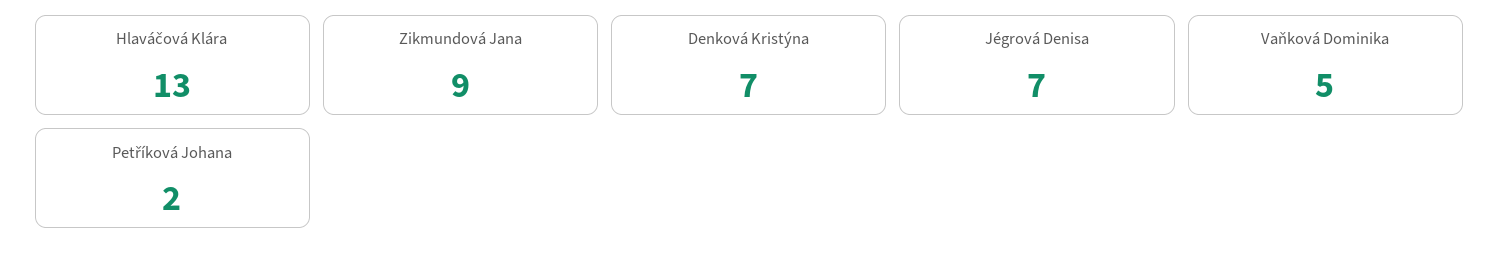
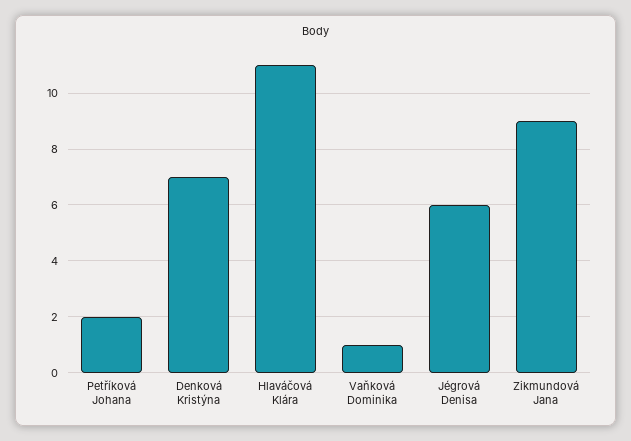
  {
-   "Hlaváčová Klára": 13,
+   "Hlaváčová Klára": 11,
    "Zikmundová Jana": 9,
    "Denková Kristýna": 7,
-   "Jégrová Denisa": 7,
+   "Jégrová Denisa": 6,
-   "Vaňková Dominika": 5,
+   "Vaňková Dominika": 1,
    "Petříková Johana": 2
  }

